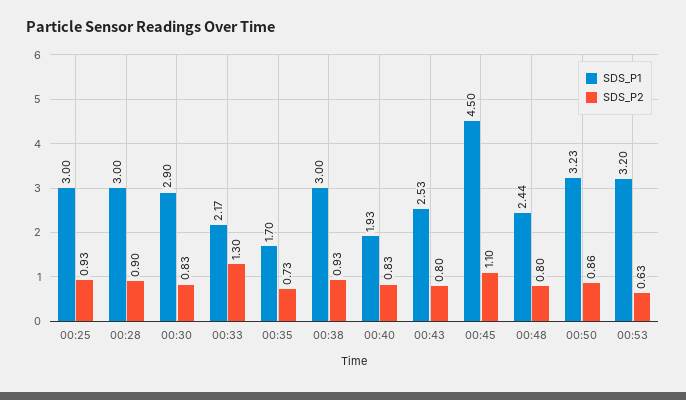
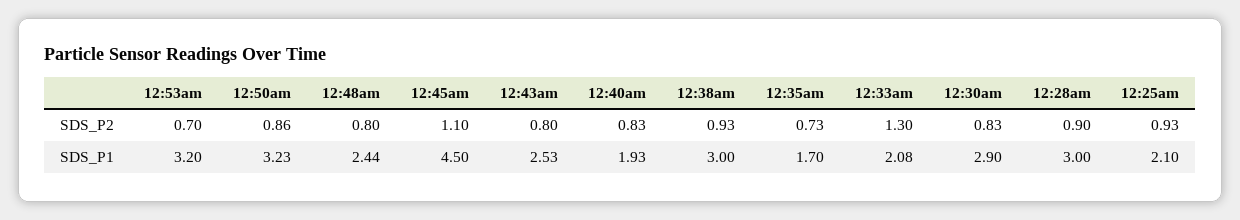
  {
    "SDS_P1": {
-     "00:25": 3,
+     "00:25": 2.1,
      "00:28": 3,
      "00:30": 2.9,
-     "00:33": 2.17,
+     "00:33": 2.08,
      "00:35": 1.7,
      "00:38": 3,
      "00:40": 1.93,
      "00:43": 2.53,
      "00:45": 4.5,
      "00:48": 2.44,
      "00:50": 3.23,
      "00:53": 3.2
    },
    "SDS_P2": {
      "00:25": 0.93,
      "00:28": 0.9,
      "00:30": 0.83,
      "00:33": 1.3,
      "00:35": 0.73,
      "00:38": 0.93,
      "00:40": 0.83,
      "00:43": 0.8,
      "00:45": 1.1,
      "00:48": 0.8,
      "00:50": 0.86,
-     "00:53": 0.63
+     "00:53": 0.7
    }
  }

